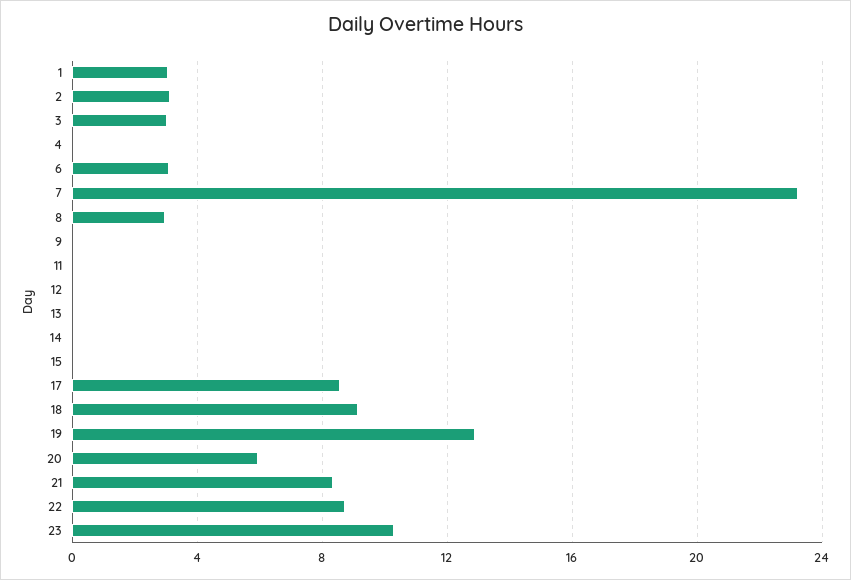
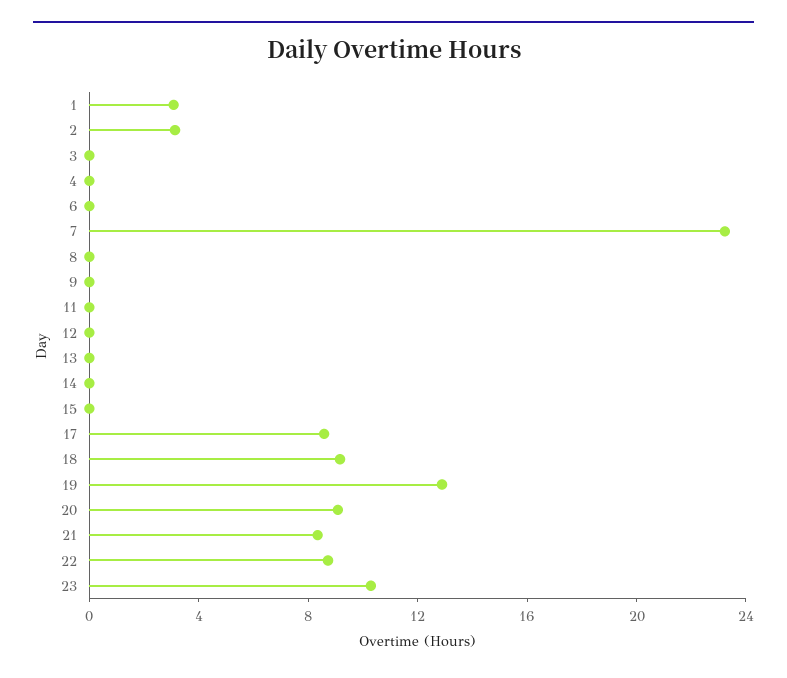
  {
    "1": 3,
    "2": 3,
-   "3": 3,
+   "3": 0,
    "4": 0,
-   "6": 3,
+   "6": 0,
    "7": 23,
-   "8": 3,
+   "8": 0,
    "9": 0,
    "11": 0,
    "12": 0,
    "13": 0,
    "14": 0,
    "15": 0,
    "17": 8.5,
    "18": 9,
    "19": 13,
-   "20": 6,
+   "20": 9,
    "21": 8.5,
    "22": 8.5,
    "23": 10.5
  }

